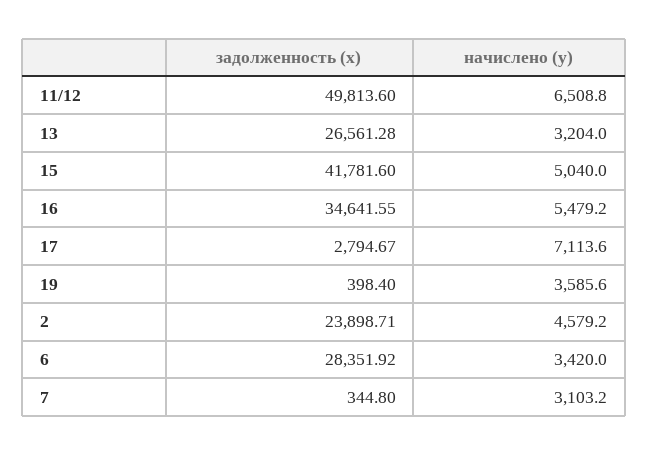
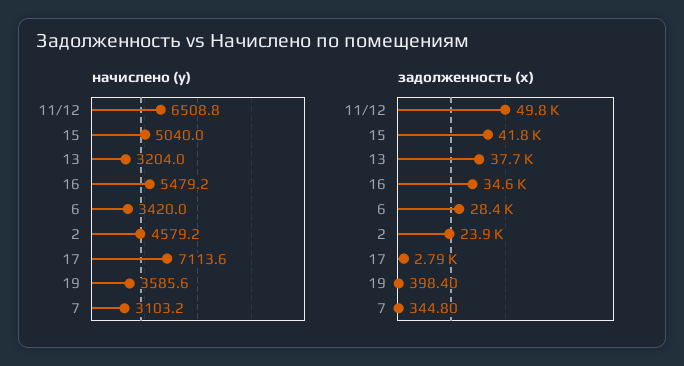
  {
    "задолженность (x)": {
      "11/12": 49813.6,
-     "13": 26561.28,
+     "13": 37700,
      "15": 41781.6,
      "16": 34641.55,
      "17": 2794.67,
      "19": 398.4,
      "2": 23898.71,
      "6": 28351.92,
      "7": 344.8
    },
    "начислено (y)": {
      "11/12": 6508.8,
      "13": 3204,
      "15": 5040,
      "16": 5479.2,
      "17": 7113.6,
      "19": 3585.6,
      "2": 4579.2,
      "6": 3420,
      "7": 3103.2
    }
  }

